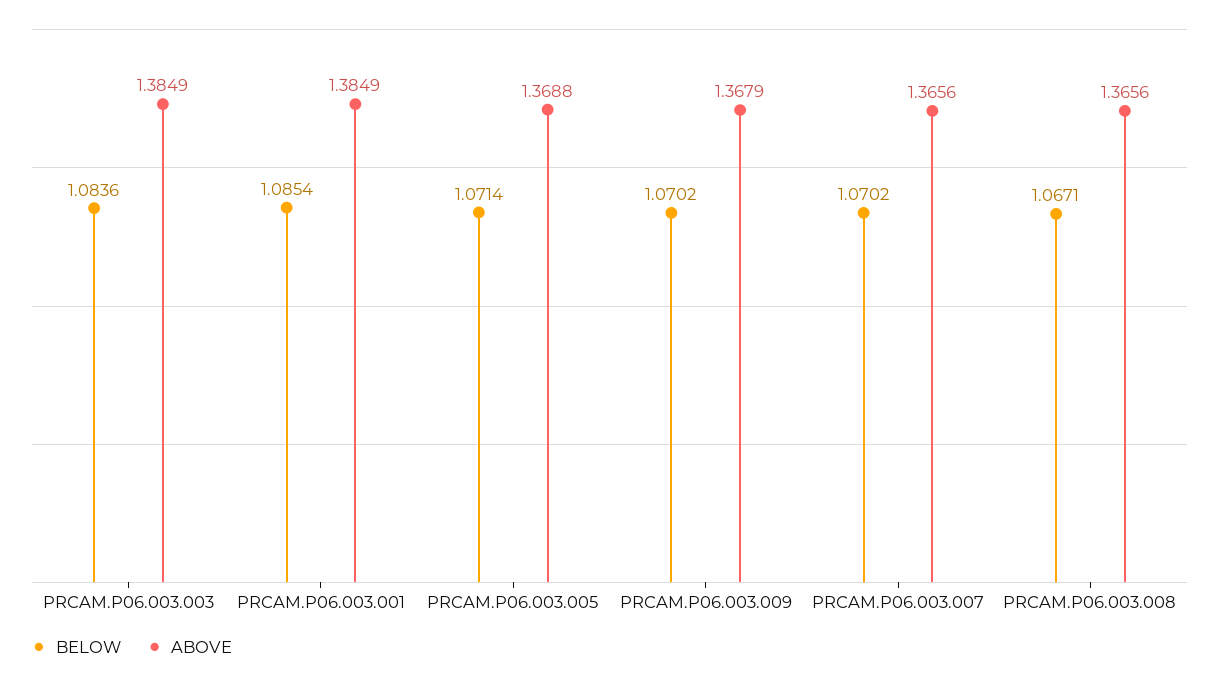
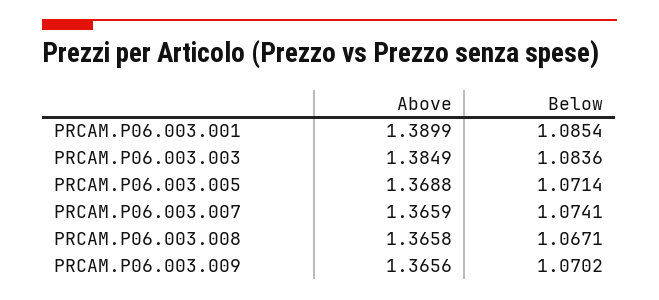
  {
    "BELOW": {
      "PRCAM.P06.003.003": 1.0836,
      "PRCAM.P06.003.001": 1.0854,
      "PRCAM.P06.003.005": 1.0714,
      "PRCAM.P06.003.009": 1.0702,
-     "PRCAM.P06.003.007": 1.0702,
+     "PRCAM.P06.003.007": 1.0741,
      "PRCAM.P06.003.008": 1.0671
    },
    "ABOVE": {
      "PRCAM.P06.003.003": 1.3849,
-     "PRCAM.P06.003.001": 1.3849,
+     "PRCAM.P06.003.001": 1.3899,
      "PRCAM.P06.003.005": 1.3688,
-     "PRCAM.P06.003.009": 1.3679,
+     "PRCAM.P06.003.009": 1.3656,
-     "PRCAM.P06.003.007": 1.3656,
+     "PRCAM.P06.003.007": 1.3659,
-     "PRCAM.P06.003.008": 1.3656
+     "PRCAM.P06.003.008": 1.3658
    }
  }

